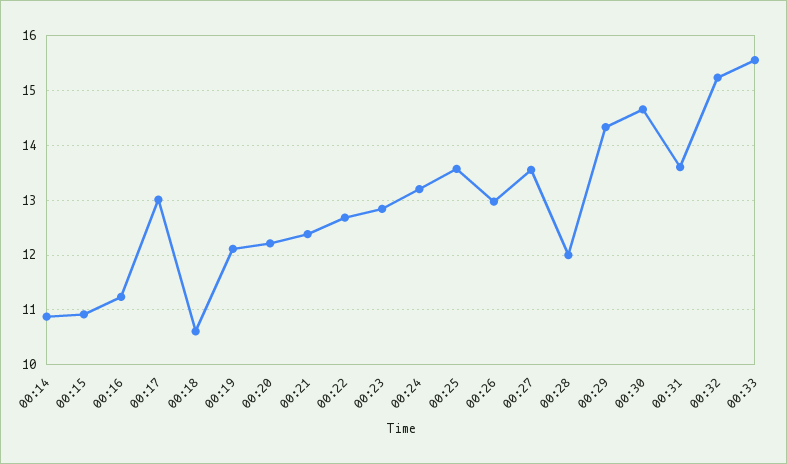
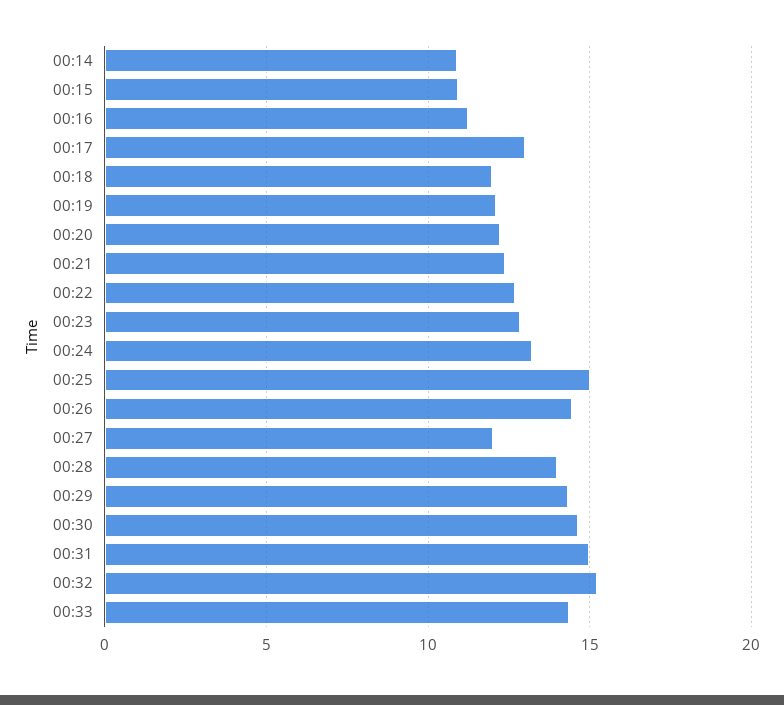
  {
    "00:14": 10.8,
    "00:15": 11,
    "00:16": 11.2,
    "00:17": 13,
-   "00:18": 10.6,
+   "00:18": 12,
    "00:19": 12.2,
    "00:20": 12.2,
    "00:21": 12.4,
    "00:22": 12.6,
    "00:23": 12.8,
    "00:24": 13.2,
-   "00:25": 13.6,
+   "00:25": 15,
-   "00:26": 13,
+   "00:26": 14.5,
-   "00:27": 13.6,
+   "00:27": 12,
-   "00:28": 12,
+   "00:28": 14,
    "00:29": 14.4,
    "00:30": 14.6,
-   "00:31": 13.6,
+   "00:31": 15,
    "00:32": 15.2,
-   "00:33": 15.6
+   "00:33": 14.5
  }

